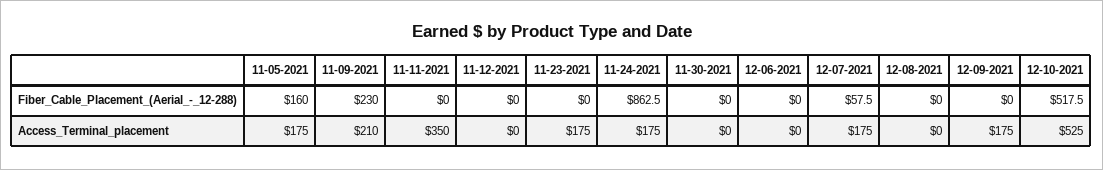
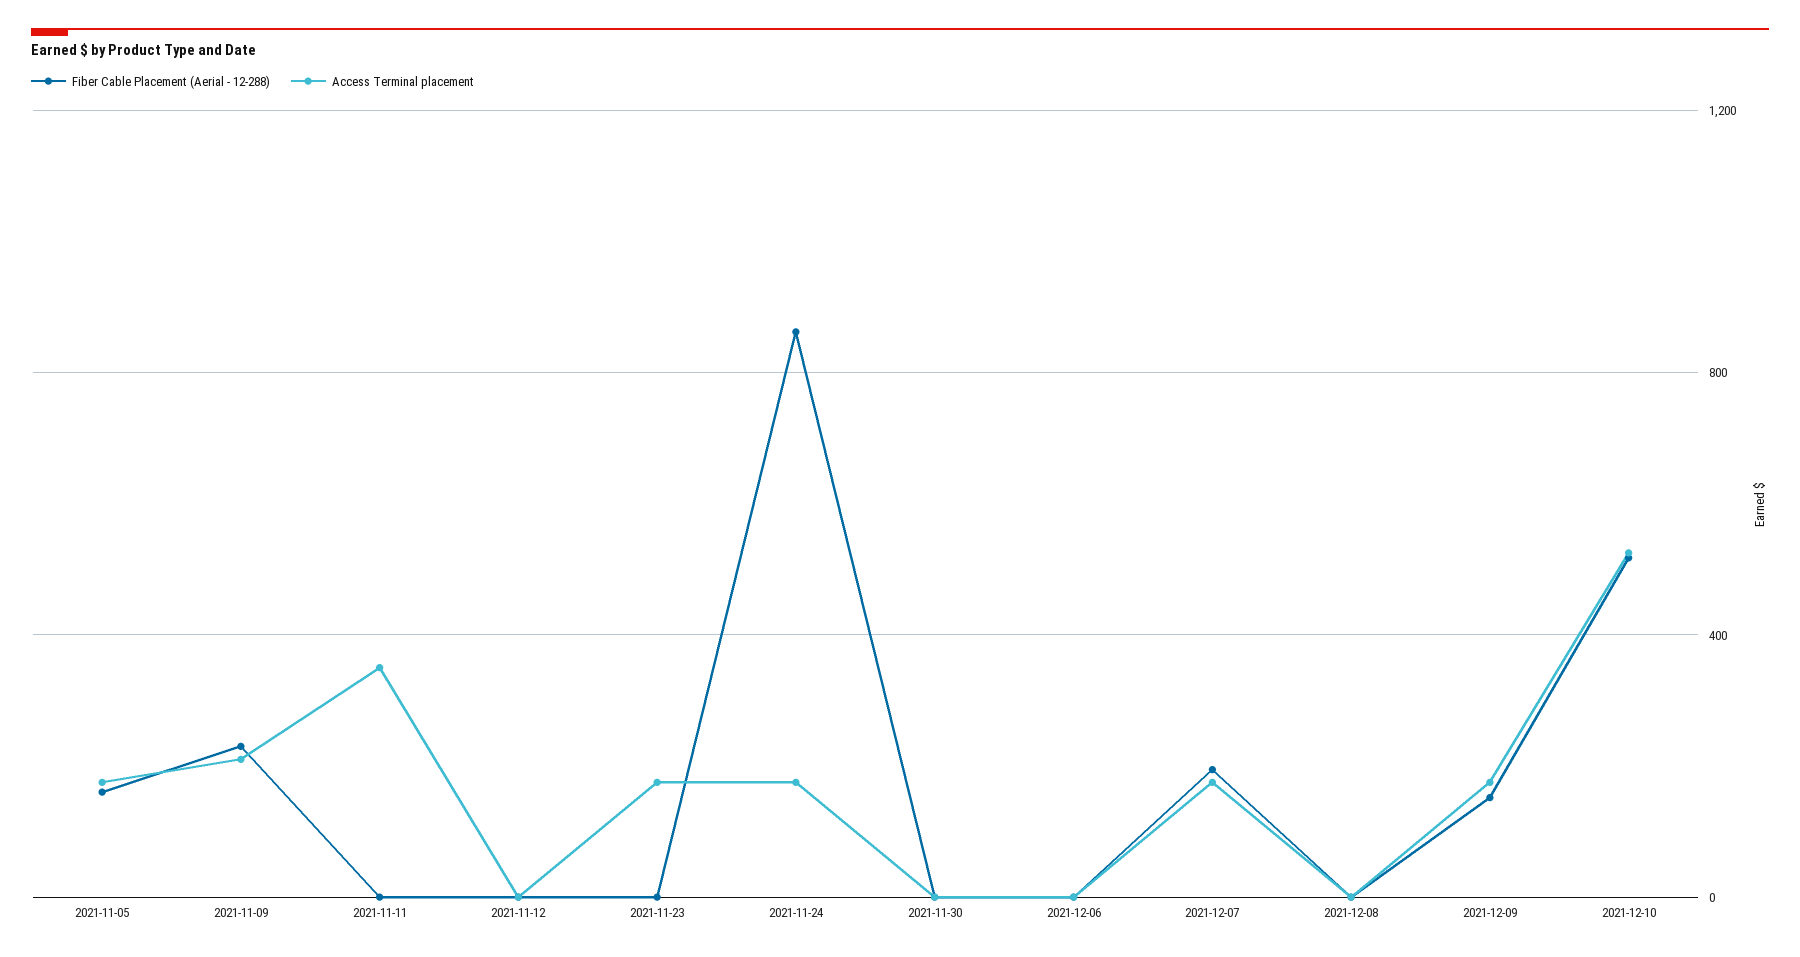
  {
    "Fiber_Cable_Placement_(Aerial_-_12-288)": {
      "11-05-2021": 160,
      "11-09-2021": 230,
      "11-11-2021": 0,
      "11-12-2021": 0,
      "11-23-2021": 0,
      "11-24-2021": 862.5,
      "11-30-2021": 0,
      "12-06-2021": 0,
-     "12-07-2021": 57.5,
+     "12-07-2021": 200,
      "12-08-2021": 0,
-     "12-09-2021": 0,
+     "12-09-2021": 150,
      "12-10-2021": 517.5
    },
    "Access_Terminal_placement": {
      "11-05-2021": 175,
      "11-09-2021": 210,
      "11-11-2021": 350,
      "11-12-2021": 0,
      "11-23-2021": 175,
      "11-24-2021": 175,
      "11-30-2021": 0,
      "12-06-2021": 0,
      "12-07-2021": 175,
      "12-08-2021": 0,
      "12-09-2021": 175,
      "12-10-2021": 525
    }
  }

